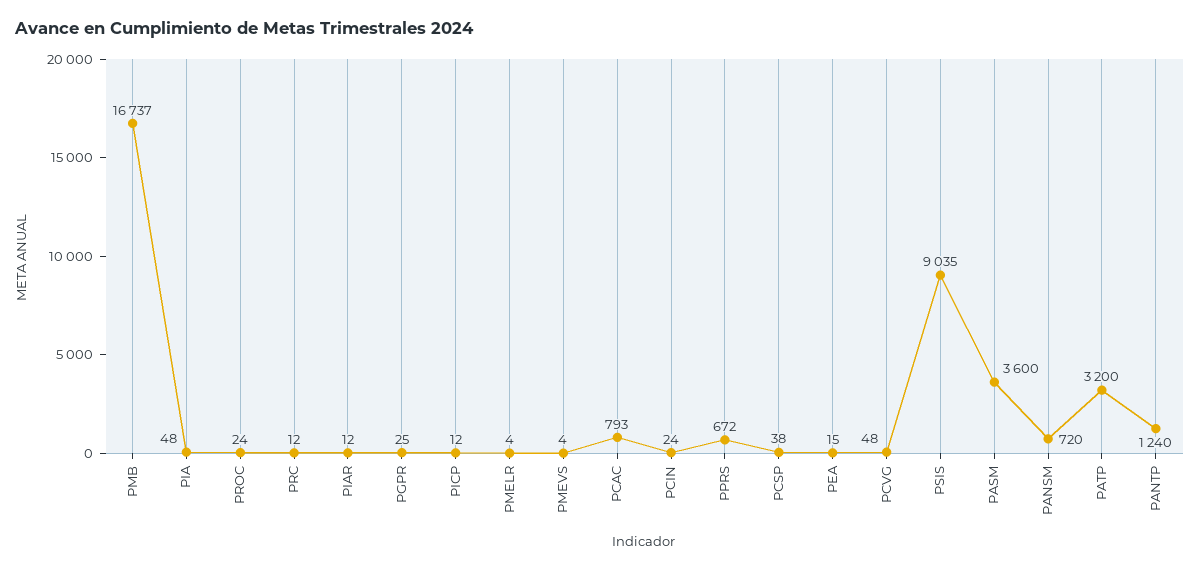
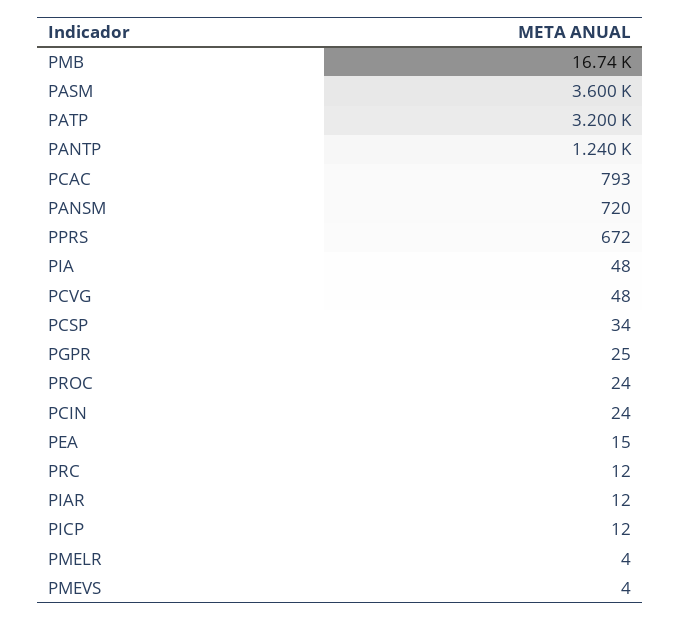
  {
    "PMB": 16737,
    "PIA": 48,
    "PROC": 24,
    "PRC": 12,
    "PIAR": 12,
    "PGPR": 25,
    "PICP": 12,
    "PMELR": 4,
    "PMEVS": 4,
    "PCAC": 793,
    "PCIN": 24,
    "PPRS": 672,
-   "PCSP": 38,
+   "PCSP": 34,
    "PEA": 15,
    "PCVG": 48,
-   "PSIS": 9035,
    "PASM": 3600,
    "PANSM": 720,
    "PATP": 3200,
    "PANTP": 1240
  }

